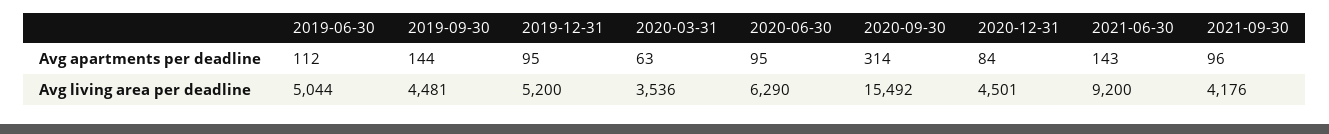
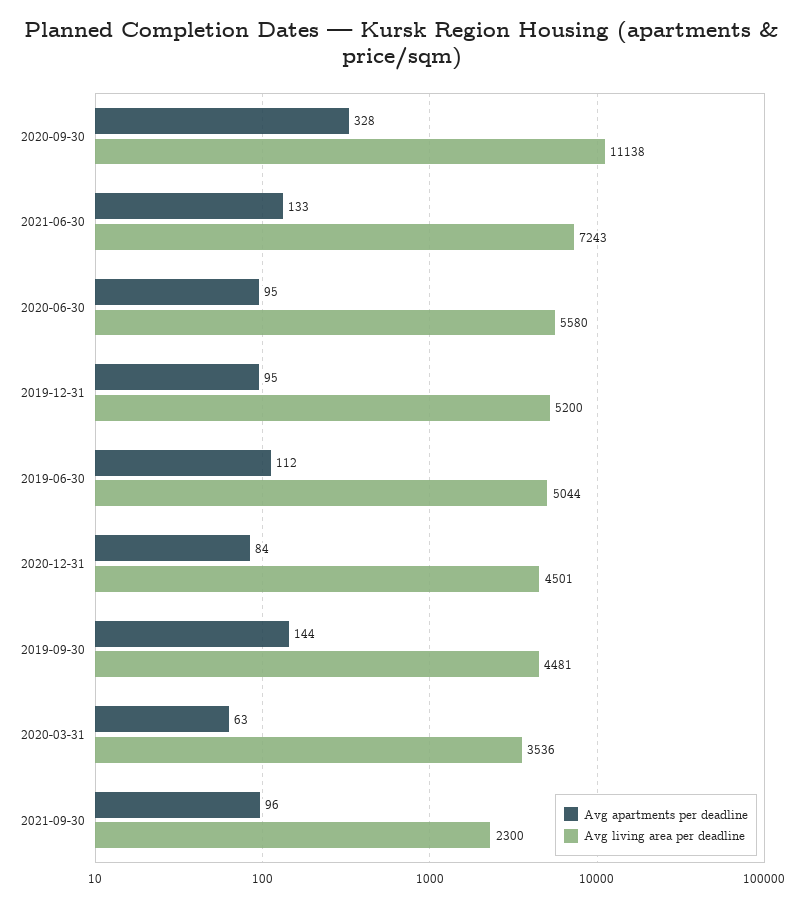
  {
    "Avg apartments per deadline": {
      "2019-06-30": 112,
      "2019-09-30": 144,
      "2019-12-31": 95,
      "2020-03-31": 63,
      "2020-06-30": 95,
-     "2020-09-30": 314,
+     "2020-09-30": 328,
      "2020-12-31": 84,
-     "2021-06-30": 143,
+     "2021-06-30": 133,
      "2021-09-30": 96
    },
    "Avg living area per deadline": {
      "2019-06-30": 5044,
      "2019-09-30": 4481,
      "2019-12-31": 5200,
      "2020-03-31": 3536,
-     "2020-06-30": 6290,
+     "2020-06-30": 5580,
-     "2020-09-30": 15492,
+     "2020-09-30": 11138,
      "2020-12-31": 4501,
-     "2021-06-30": 9200,
+     "2021-06-30": 7243,
-     "2021-09-30": 4176
+     "2021-09-30": 2300
    }
  }

